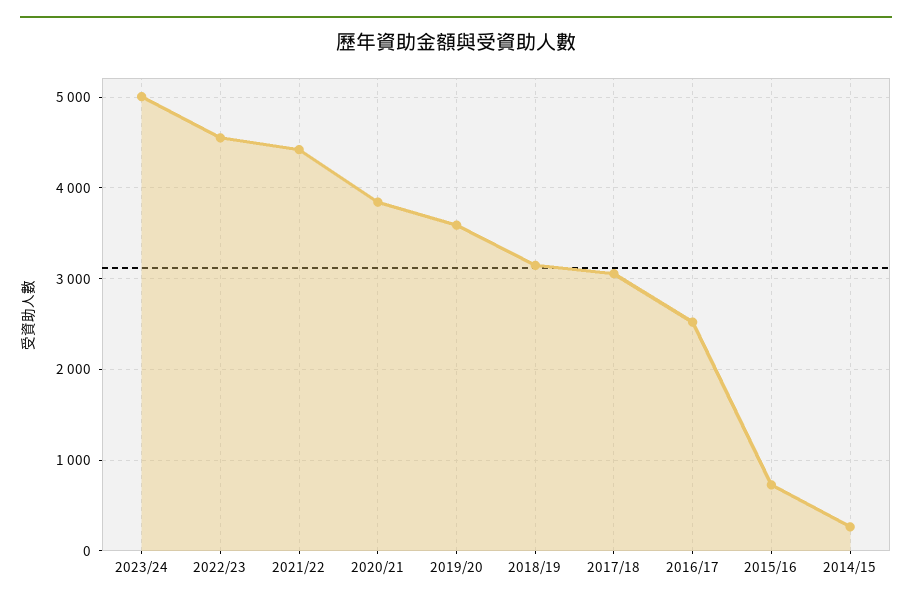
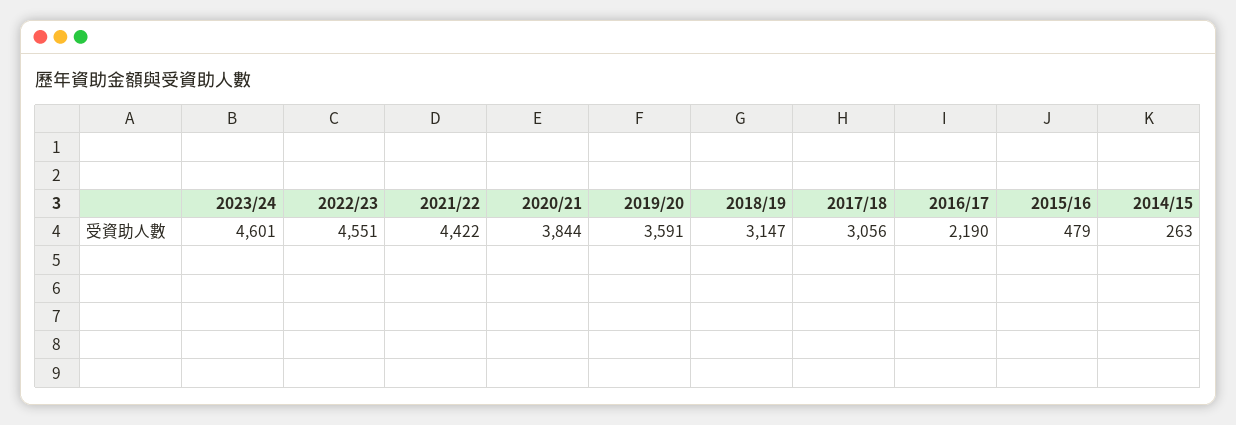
  {
-   "2023/24": 5000,
+   "2023/24": 4601,
    "2022/23": 4551,
    "2021/22": 4422,
    "2020/21": 3844,
    "2019/20": 3591,
    "2018/19": 3147,
    "2017/18": 3056,
-   "2016/17": 2500,
+   "2016/17": 2190,
-   "2015/16": 700,
+   "2015/16": 479,
    "2014/15": 263
  }

